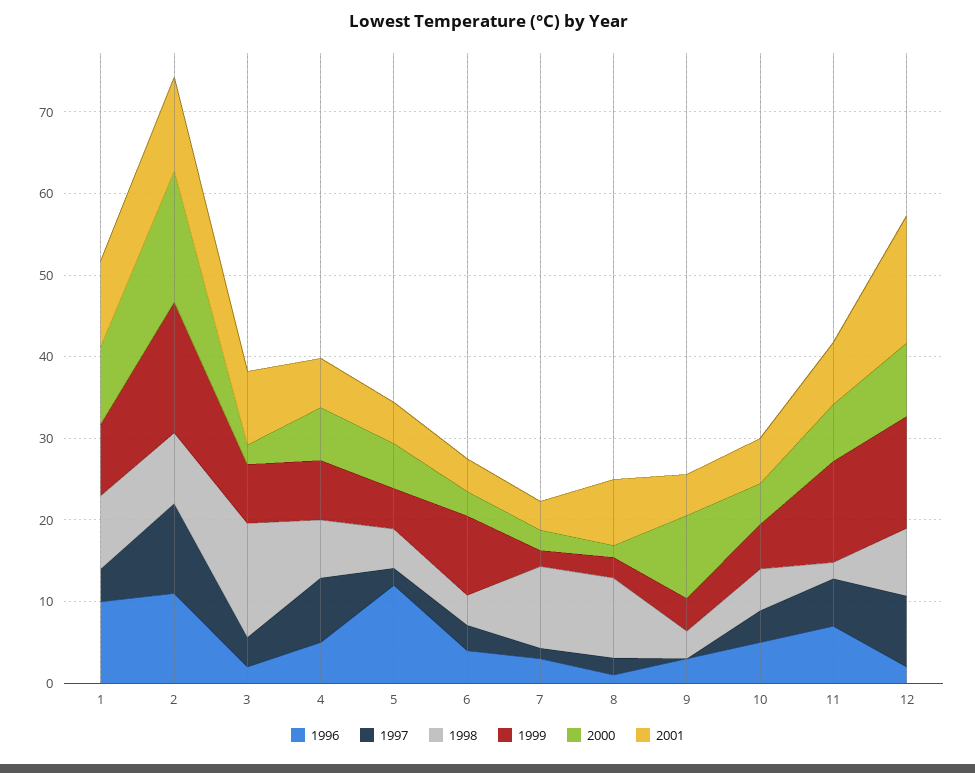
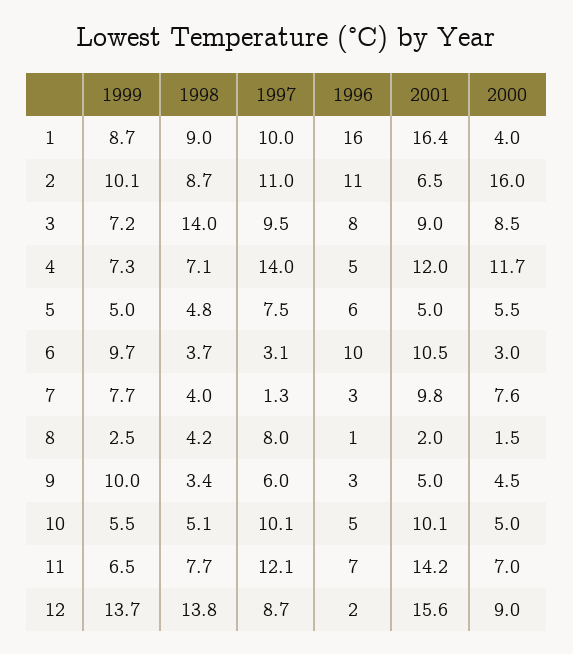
  {
    "1996": {
-     "1": 10,
+     "1": 16,
      "2": 11,
-     "3": 2,
+     "3": 8,
      "4": 5,
-     "5": 12,
+     "5": 6,
-     "6": 4,
+     "6": 10,
      "7": 3,
      "8": 1,
      "9": 3,
      "10": 5,
      "11": 7,
      "12": 2
    },
    "1997": {
-     "1": 4,
+     "1": 10,
      "2": 11,
-     "3": 4,
+     "3": 9.5,
-     "4": 8,
+     "4": 14,
-     "5": 2,
+     "5": 7.5,
      "6": 3.1,
      "7": 1.3,
-     "8": 2,
+     "8": 8,
-     "9": 0,
+     "9": 6,
-     "10": 4,
+     "10": 10.1,
-     "11": 6,
+     "11": 12.1,
      "12": 8.7
    },
    "1998": {
      "1": 9,
      "2": 8.7,
      "3": 14,
      "4": 7.1,
      "5": 4.8,
      "6": 3.7,
-     "7": 10,
+     "7": 4,
-     "8": 10,
+     "8": 4.2,
      "9": 3.4,
      "10": 5.1,
-     "11": 2,
+     "11": 7.7,
-     "12": 8
+     "12": 13.8
    },
    "1999": {
      "1": 8.7,
-     "2": 16,
+     "2": 10.1,
      "3": 7.2,
      "4": 7.3,
      "5": 5,
      "6": 9.7,
-     "7": 2,
+     "7": 7.7,
      "8": 2.5,
-     "9": 4,
+     "9": 10,
      "10": 5.5,
-     "11": 12,
+     "11": 6.5,
      "12": 13.7
    },
    "2000": {
-     "1": 10,
+     "1": 4,
      "2": 16,
-     "3": 2,
+     "3": 8.5,
-     "4": 6,
+     "4": 11.7,
      "5": 5.5,
      "6": 3,
-     "7": 2,
+     "7": 7.6,
      "8": 1.5,
-     "9": 10,
+     "9": 4.5,
      "10": 5,
      "11": 7,
      "12": 9
    },
    "2001": {
-     "1": 10,
+     "1": 16.4,
-     "2": 12,
+     "2": 6.5,
      "3": 9,
-     "4": 6,
+     "4": 12,
      "5": 5,
-     "6": 4,
+     "6": 10.5,
-     "7": 4,
+     "7": 9.8,
-     "8": 8,
+     "8": 2,
      "9": 5,
-     "10": 6,
+     "10": 10.1,
-     "11": 8,
+     "11": 14.2,
      "12": 15.6
    }
  }

